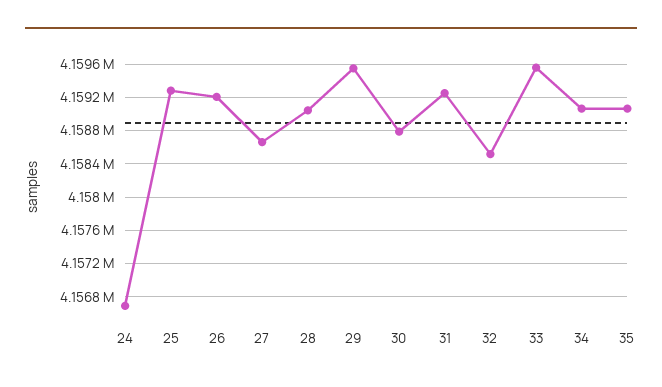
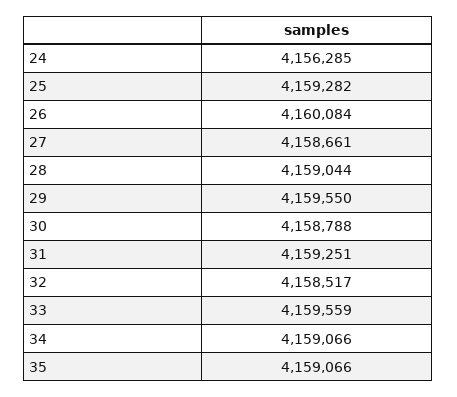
  {
-   "24": 4156700,
+   "24": 4156285,
    "25": 4159282,
-   "26": 4159200,
+   "26": 4160084,
    "27": 4158661,
    "28": 4159044,
    "29": 4159550,
    "30": 4158788,
    "31": 4159251,
    "32": 4158517,
    "33": 4159559,
    "34": 4159066,
    "35": 4159066
  }

